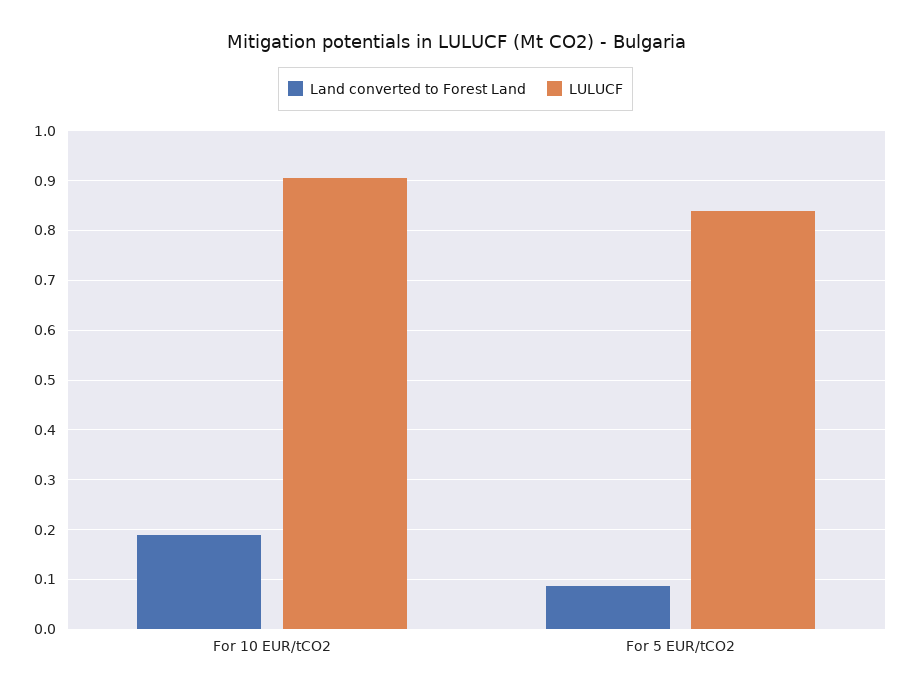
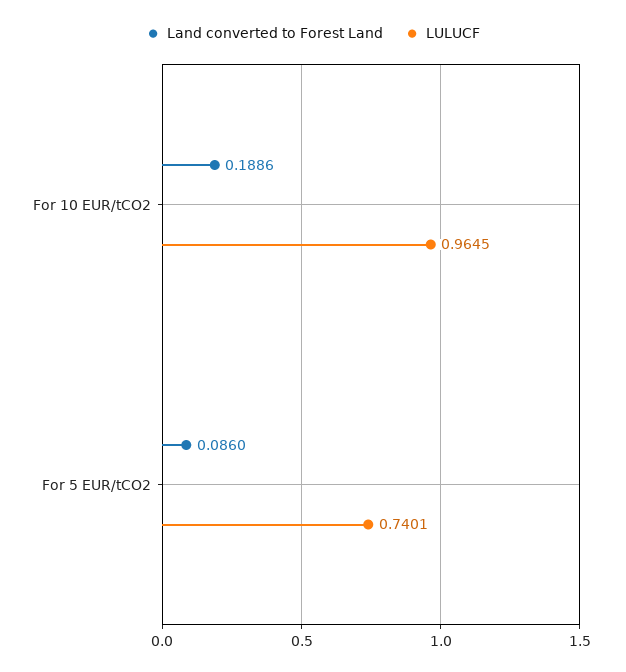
  {
    "Land converted to Forest Land": {
      "For 10 EUR/tCO2": 0.1886,
      "For 5 EUR/tCO2": 0.086
    },
    "LULUCF": {
-     "For 10 EUR/tCO2": 0.9,
+     "For 10 EUR/tCO2": 0.9645,
-     "For 5 EUR/tCO2": 0.84
+     "For 5 EUR/tCO2": 0.7401
    }
  }

